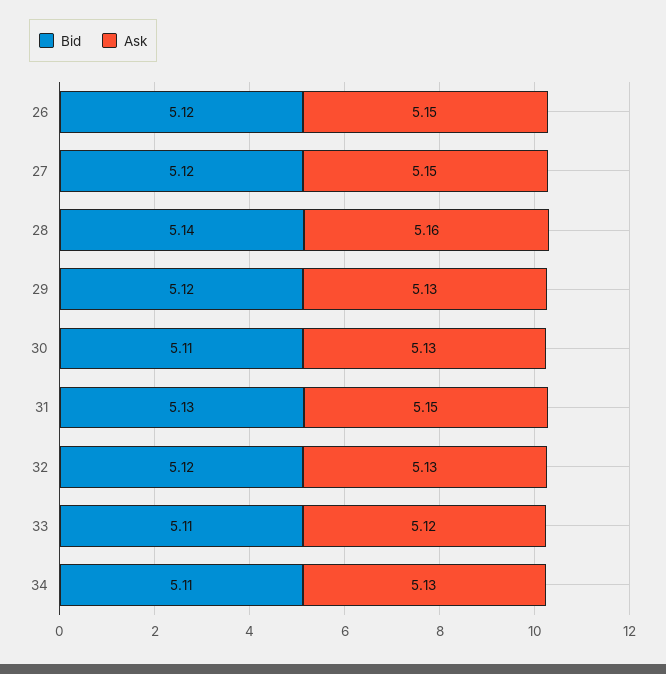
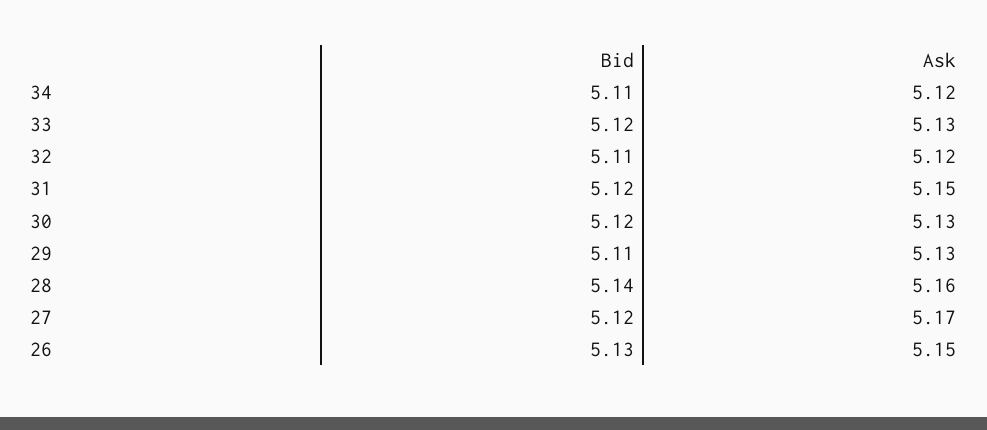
  {
    "Bid": {
-     "26": 5.12,
+     "26": 5.13,
      "27": 5.12,
      "28": 5.14,
-     "29": 5.12,
+     "29": 5.11,
-     "30": 5.11,
+     "30": 5.12,
-     "31": 5.13,
+     "31": 5.12,
-     "32": 5.12,
+     "32": 5.11,
-     "33": 5.11,
+     "33": 5.12,
      "34": 5.11
    },
    "Ask": {
      "26": 5.15,
-     "27": 5.15,
+     "27": 5.17,
      "28": 5.16,
      "29": 5.13,
      "30": 5.13,
      "31": 5.15,
-     "32": 5.13,
+     "32": 5.12,
-     "33": 5.12,
+     "33": 5.13,
-     "34": 5.13
+     "34": 5.12
    }
  }

